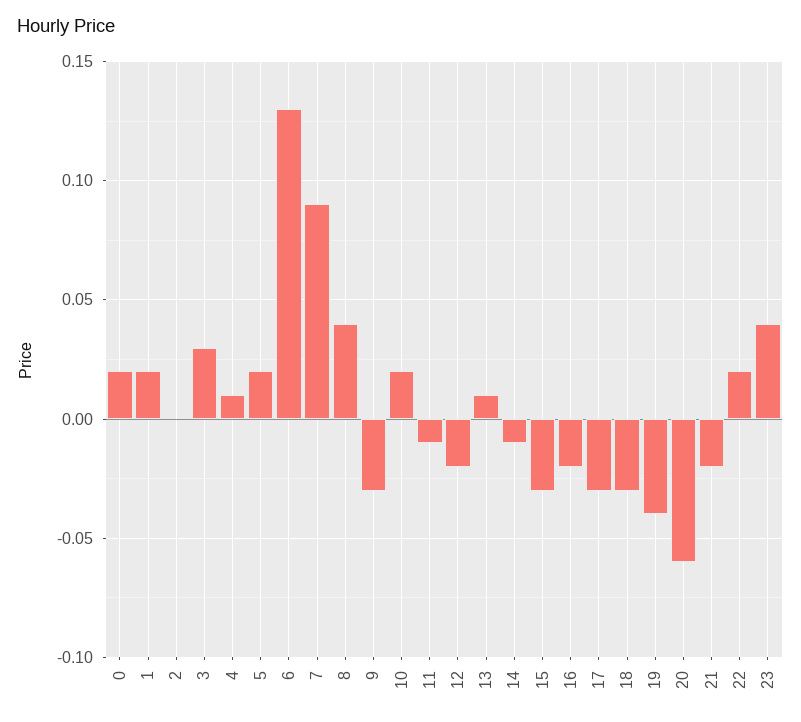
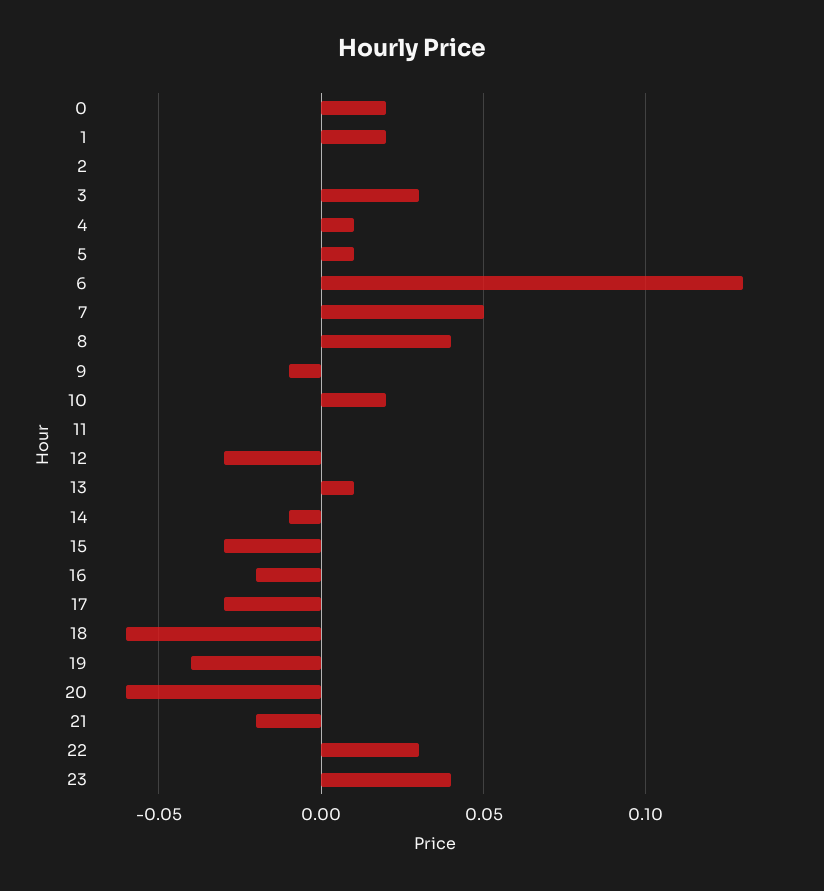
  {
    "0": 0.02,
    "1": 0.02,
    "2": 0,
    "3": 0.03,
    "4": 0.01,
-   "5": 0.02,
+   "5": 0.01,
    "6": 0.13,
-   "7": 0.09,
+   "7": 0.05,
    "8": 0.04,
-   "9": -0.03,
+   "9": -0.01,
    "10": 0.02,
-   "11": -0.01,
+   "11": 0,
-   "12": -0.02,
+   "12": -0.03,
    "13": 0.01,
    "14": -0.01,
    "15": -0.03,
    "16": -0.02,
    "17": -0.03,
-   "18": -0.03,
+   "18": -0.06,
    "19": -0.04,
    "20": -0.06,
    "21": -0.02,
-   "22": 0.02,
+   "22": 0.03,
    "23": 0.04
  }

